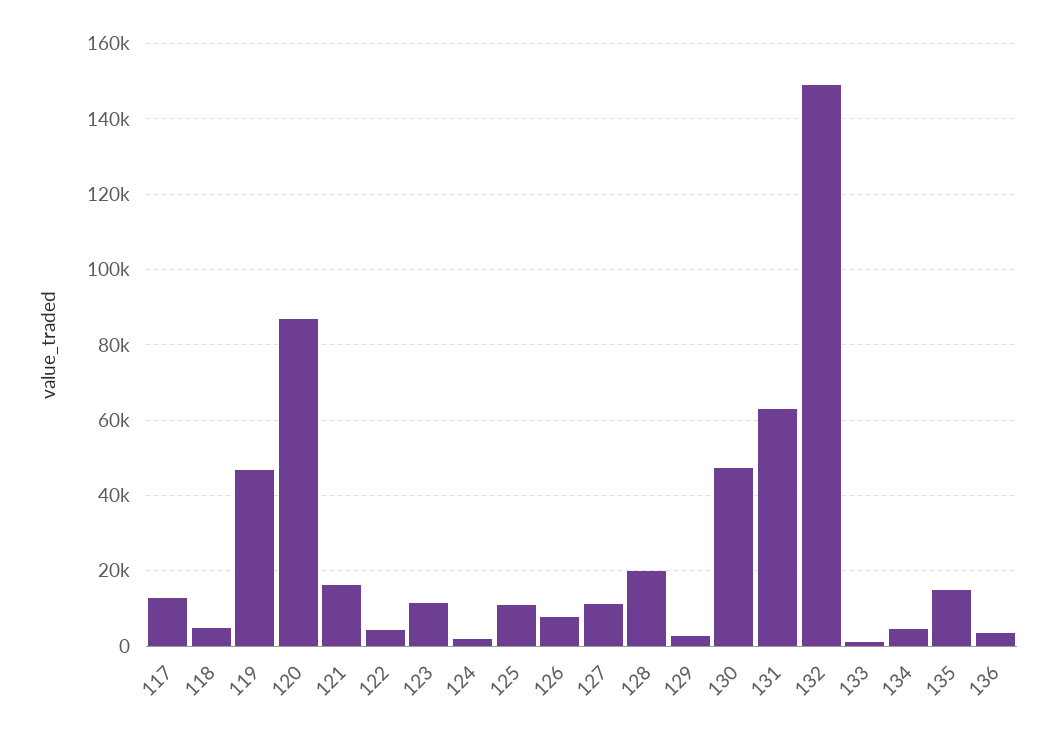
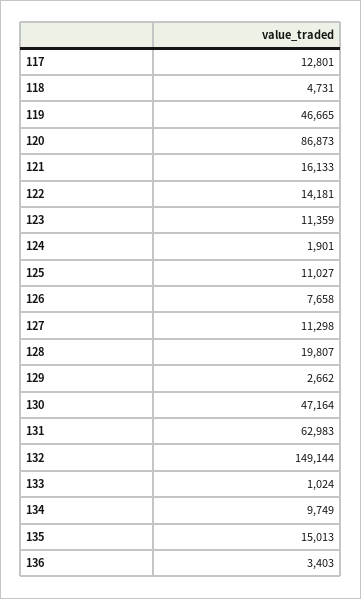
  {
    "117": 12801,
    "118": 4731,
    "119": 46665,
    "120": 86873,
    "121": 16133,
-   "122": 4000,
+   "122": 14181,
    "123": 11359,
    "124": 1901,
    "125": 11027,
    "126": 7658,
    "127": 11298,
    "128": 19807,
    "129": 2662,
    "130": 47164,
    "131": 62983,
    "132": 149144,
    "133": 1024,
-   "134": 4000,
+   "134": 9749,
    "135": 15013,
    "136": 3403
  }

